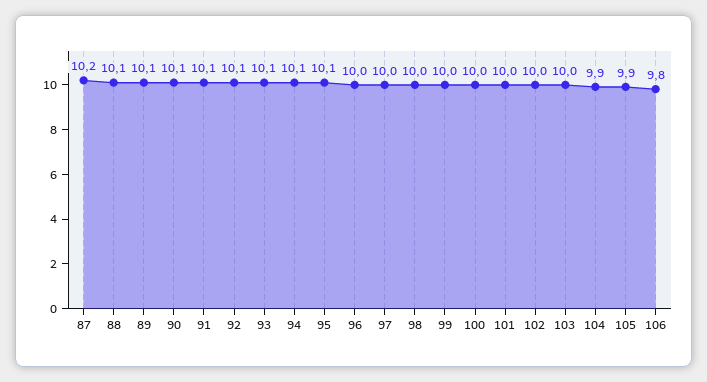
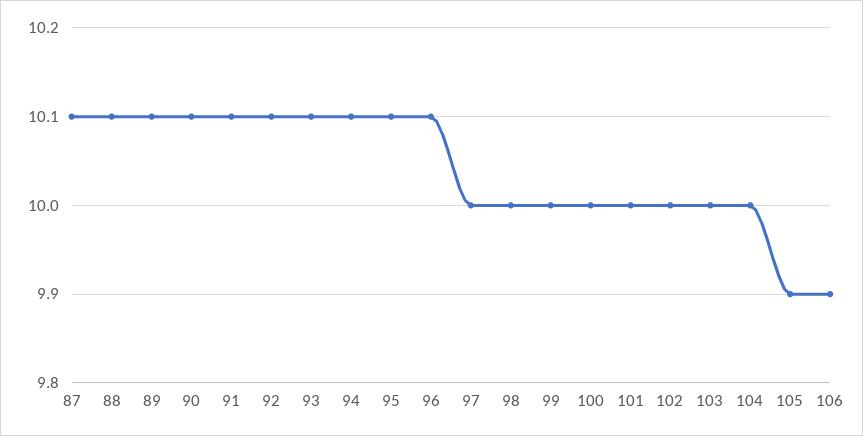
  {
-   "87": 10.2,
+   "87": 10.1,
    "88": 10.1,
    "89": 10.1,
    "90": 10.1,
    "91": 10.1,
    "92": 10.1,
    "93": 10.1,
    "94": 10.1,
    "95": 10.1,
-   "96": 10,
+   "96": 10.1,
    "97": 10,
    "98": 10,
    "99": 10,
    "100": 10,
    "101": 10,
    "102": 10,
    "103": 10,
-   "104": 9.9,
+   "104": 10,
    "105": 9.9,
-   "106": 9.8
+   "106": 9.9
  }

